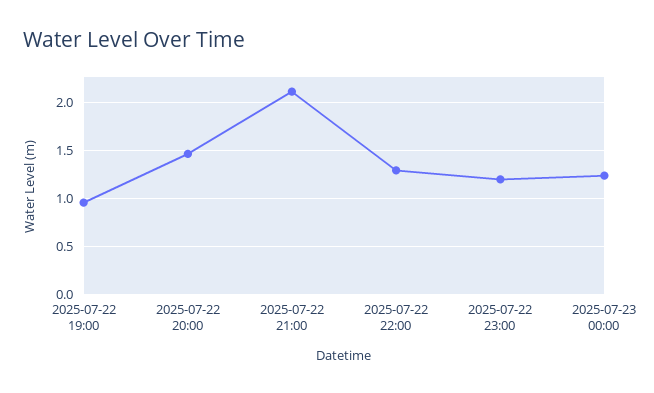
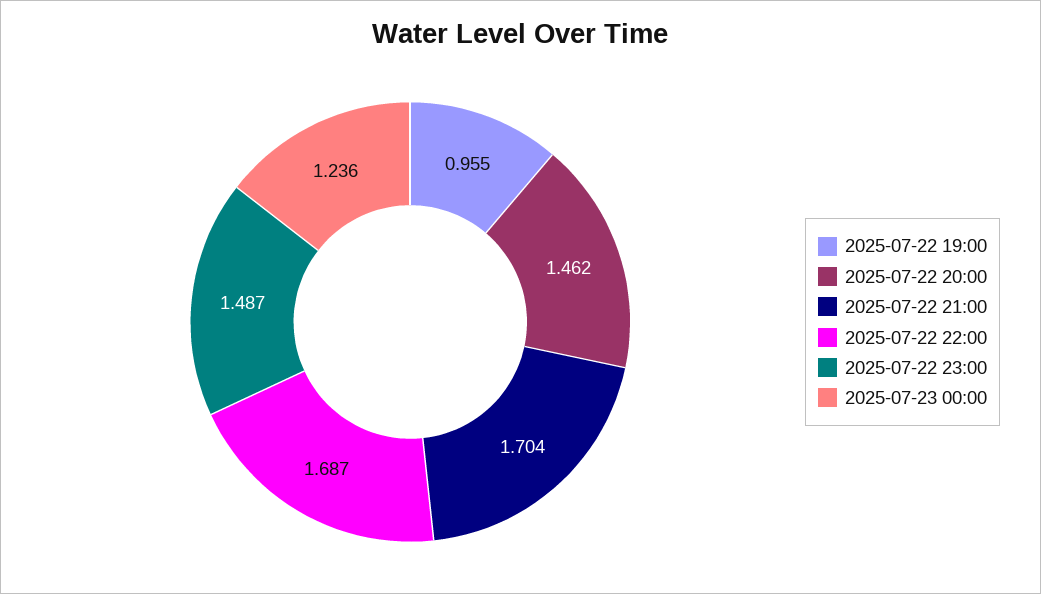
  {
    "2025-07-22 19:00": 0.955,
    "2025-07-22 20:00": 1.462,
-   "2025-07-22 21:00": 2.1,
+   "2025-07-22 21:00": 1.704,
-   "2025-07-22 22:00": 1.3,
+   "2025-07-22 22:00": 1.687,
-   "2025-07-22 23:00": 1.2,
+   "2025-07-22 23:00": 1.487,
    "2025-07-23 00:00": 1.236
  }

